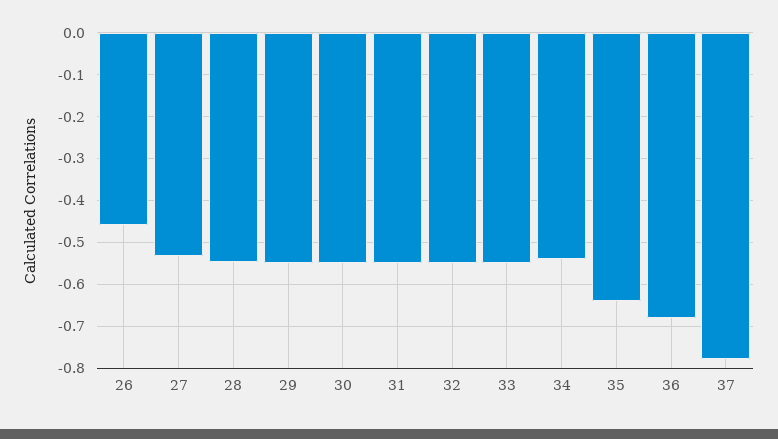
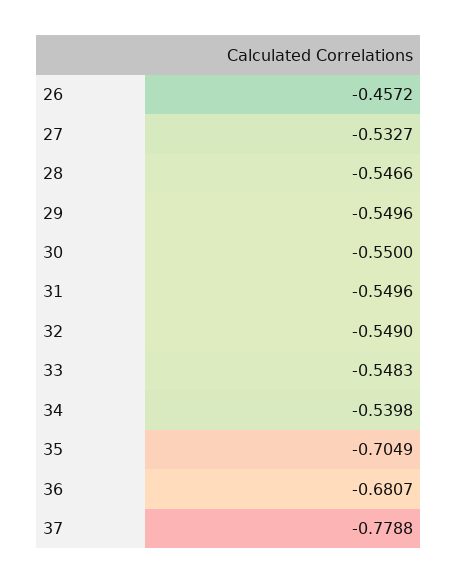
  {
    "26": -0.4572,
    "27": -0.5327,
    "28": -0.5466,
    "29": -0.5496,
    "30": -0.55,
    "31": -0.5496,
    "32": -0.549,
    "33": -0.5483,
    "34": -0.5398,
-   "35": -0.64,
+   "35": -0.7049,
    "36": -0.6807,
    "37": -0.7788
  }

